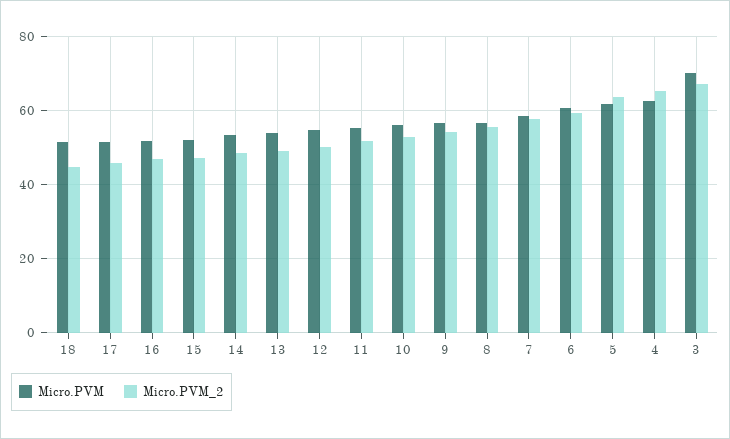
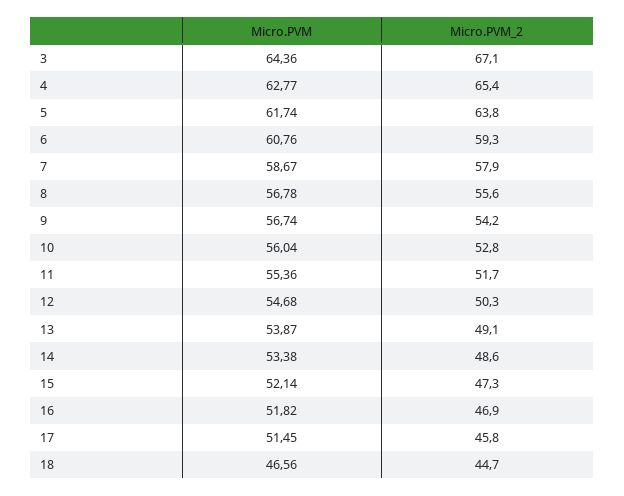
  {
    "Micro.PVM": {
-     "18": 52,
+     "18": 46.56,
      "17": 51.45,
      "16": 51.82,
      "15": 52.14,
      "14": 53.38,
      "13": 53.87,
      "12": 54.68,
      "11": 55.36,
      "10": 56.04,
      "9": 56.74,
      "8": 56.78,
      "7": 58.67,
      "6": 60.76,
      "5": 61.74,
      "4": 62.77,
-     "3": 70
+     "3": 64.36
    },
    "Micro.PVM_2": {
      "18": 44.7,
      "17": 45.8,
      "16": 46.9,
      "15": 47.3,
      "14": 48.6,
      "13": 49.1,
      "12": 50.3,
      "11": 51.7,
      "10": 52.8,
      "9": 54.2,
      "8": 55.6,
      "7": 57.9,
      "6": 59.3,
      "5": 63.8,
      "4": 65.4,
      "3": 67.1
    }
  }

